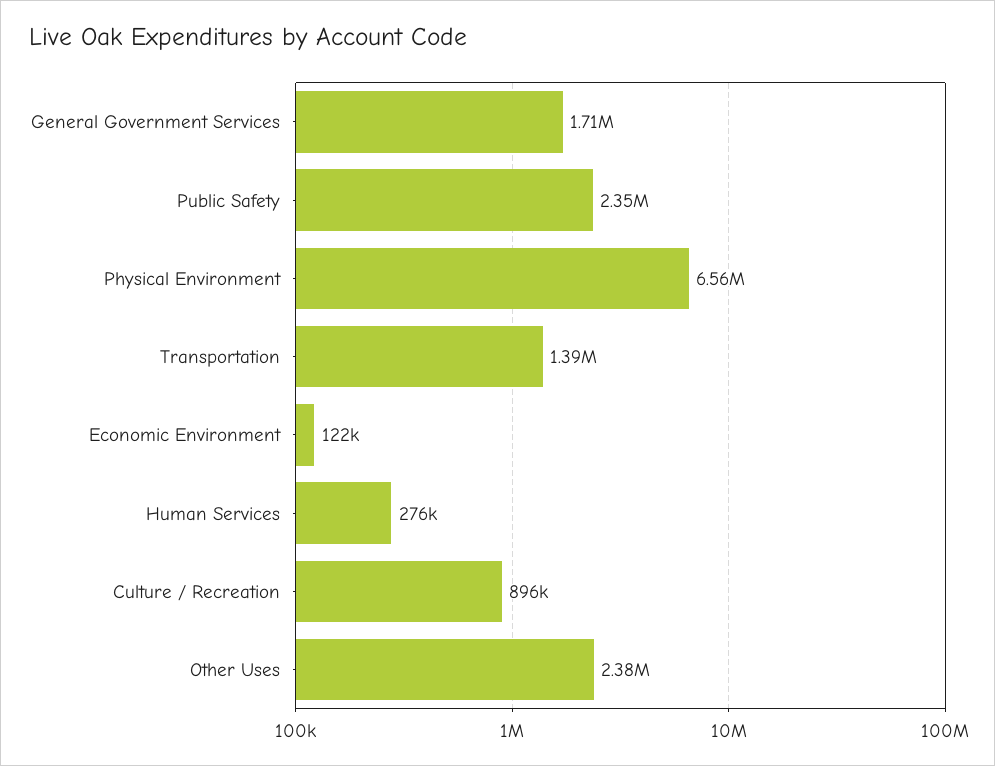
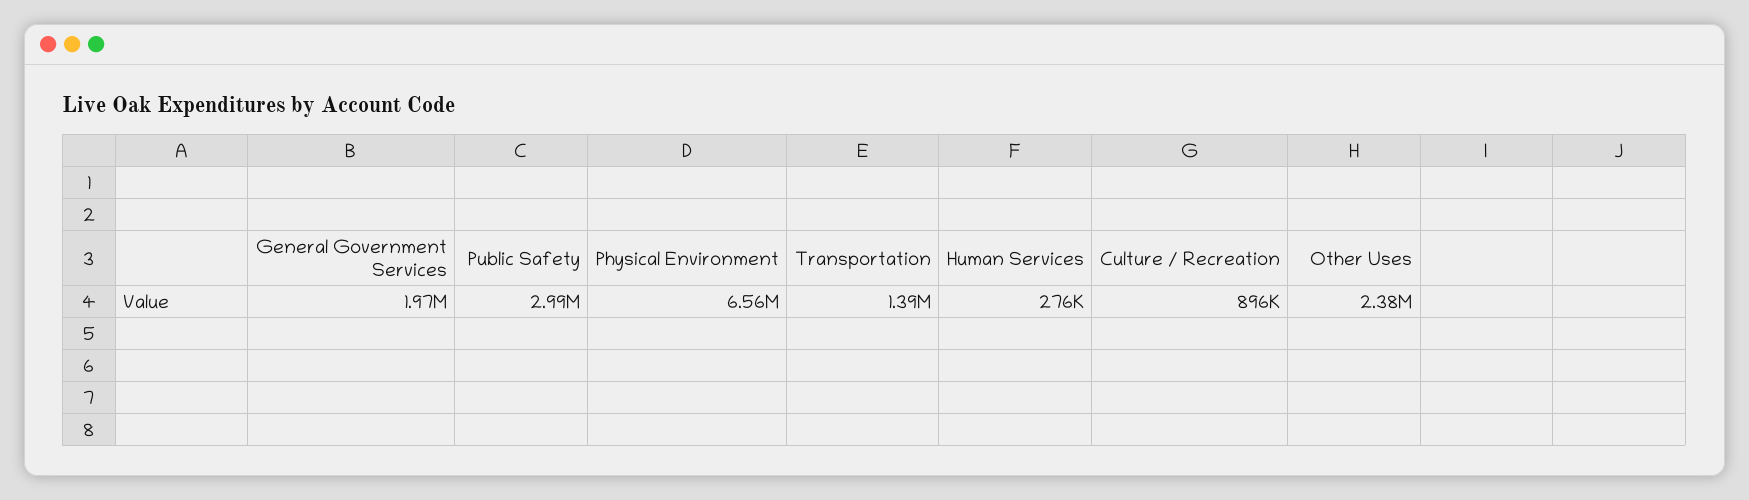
  {
-   "General Government Services": 1710000,
+   "General Government Services": 1970000,
-   "Public Safety": 2350000,
+   "Public Safety": 2990000,
    "Physical Environment": 6560000,
    "Transportation": 1390000,
-   "Economic Environment": 122000,
    "Human Services": 276000,
    "Culture / Recreation": 896000,
    "Other Uses": 2380000
  }

